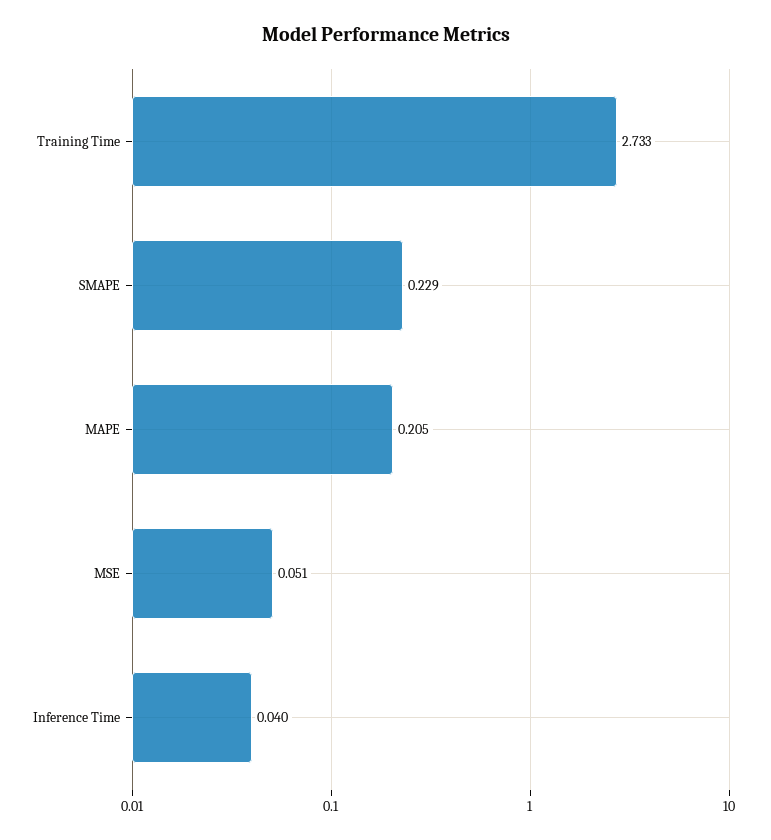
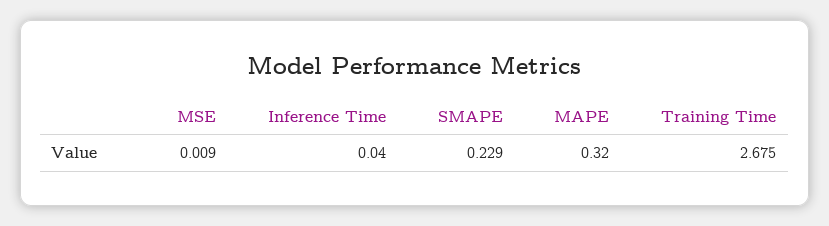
  {
-   "Training Time": 2.733,
+   "Training Time": 2.675,
    "SMAPE": 0.229,
-   "MAPE": 0.205,
+   "MAPE": 0.32,
-   "MSE": 0.051,
+   "MSE": 0.009,
    "Inference Time": 0.04
  }

